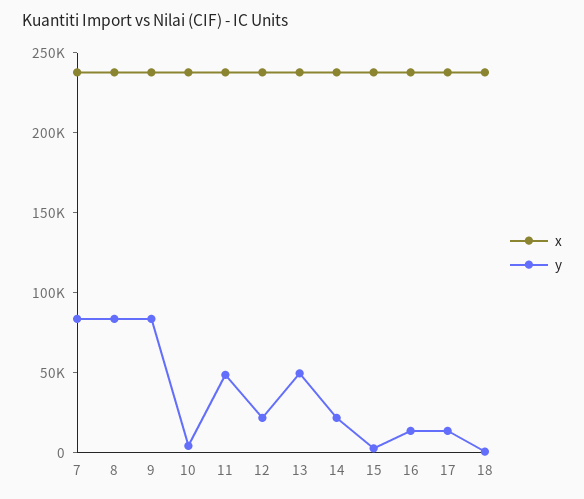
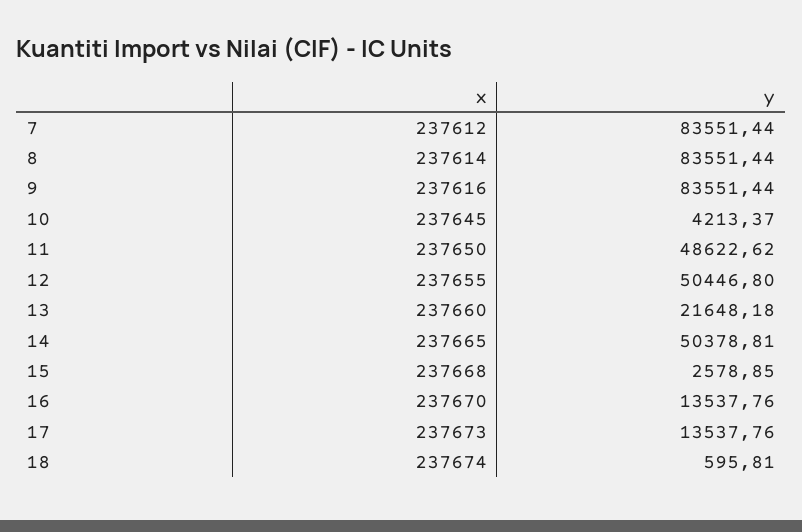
  {
    "x": {
      "7": 237612,
      "8": 237614,
      "9": 237616,
      "10": 237645,
      "11": 237650,
      "12": 237655,
      "13": 237660,
      "14": 237665,
      "15": 237668,
      "16": 237670,
      "17": 237673,
      "18": 237674
    },
    "y": {
      "7": 83551.44,
      "8": 83551.44,
      "9": 83551.44,
      "10": 4213.37,
      "11": 48622.62,
-     "12": 20000,
+     "12": 50446.8,
-     "13": 50000,
+     "13": 21648.18,
-     "14": 20000,
+     "14": 50378.81,
      "15": 2578.85,
      "16": 13537.76,
      "17": 13537.76,
      "18": 595.81
    }
  }

